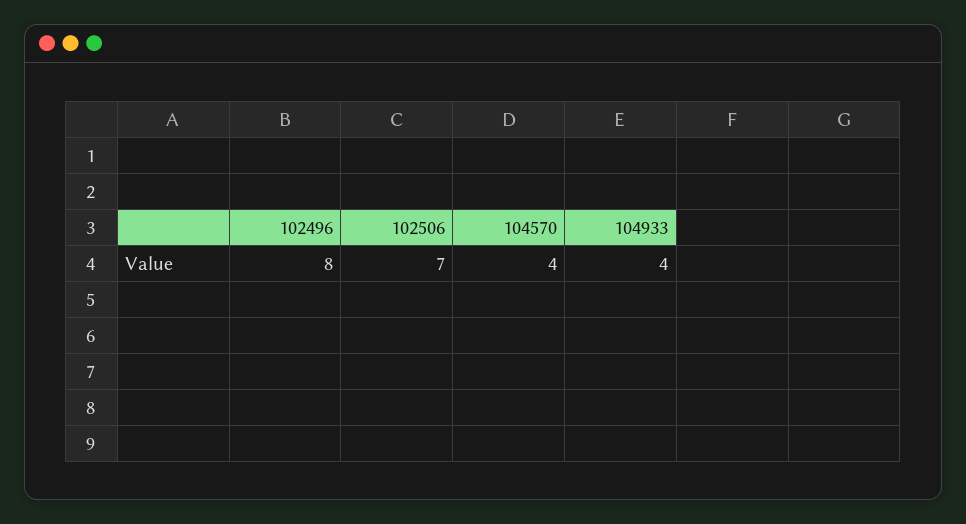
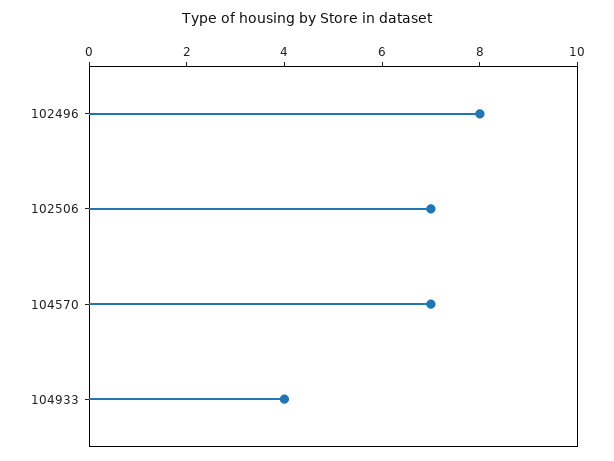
  {
    "102496": 8,
    "102506": 7,
-   "104570": 4,
+   "104570": 7,
    "104933": 4
  }

